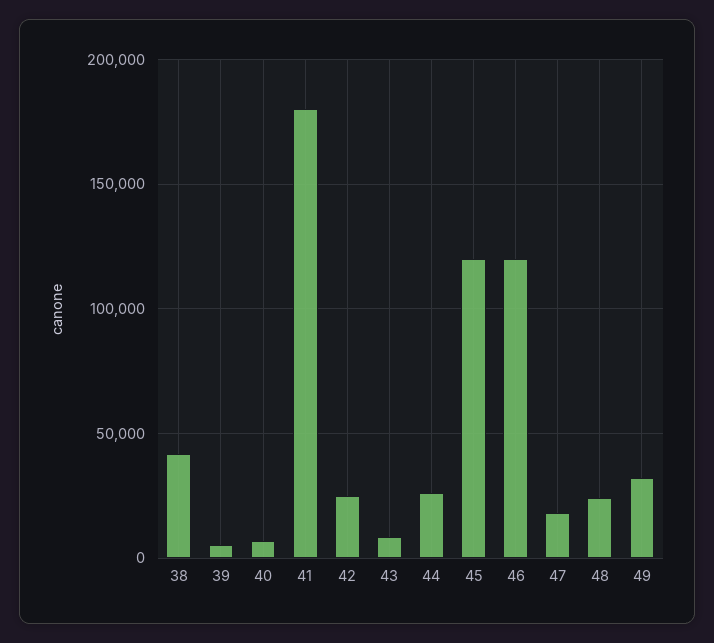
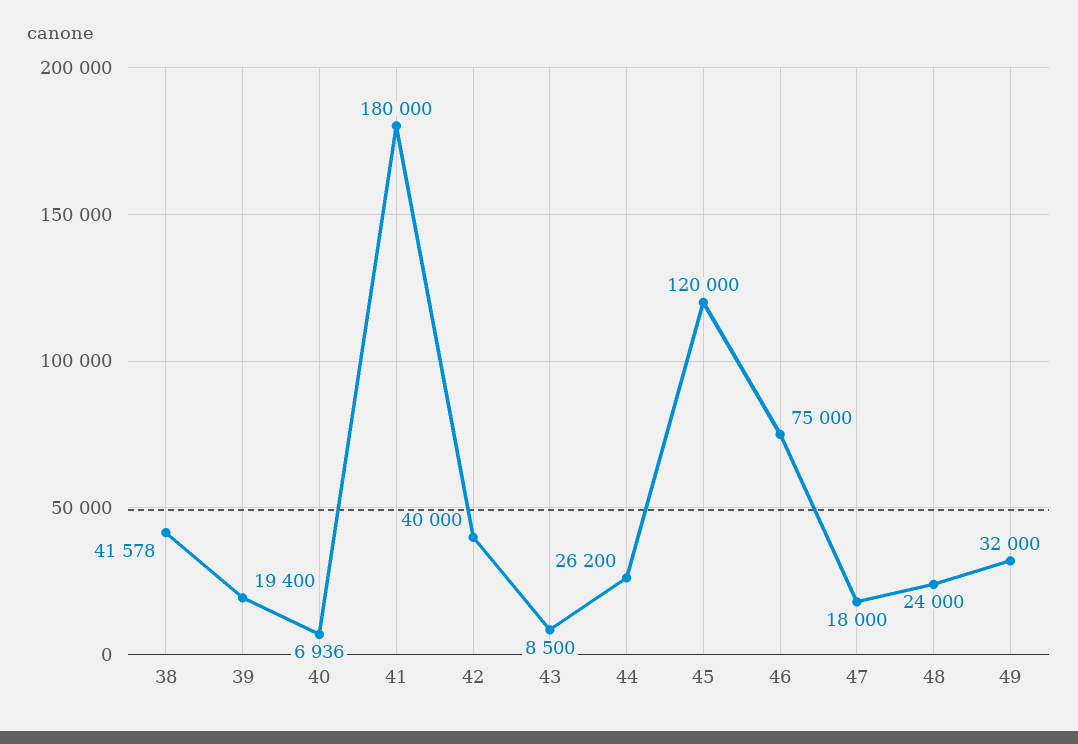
  {
    "38": 41578,
-   "39": 5000,
+   "39": 19400,
    "40": 6936,
    "41": 180000,
-   "42": 25000,
+   "42": 40000,
    "43": 8500,
    "44": 26200,
    "45": 120000,
-   "46": 120000,
+   "46": 75000,
    "47": 18000,
    "48": 24000,
    "49": 32000
  }

